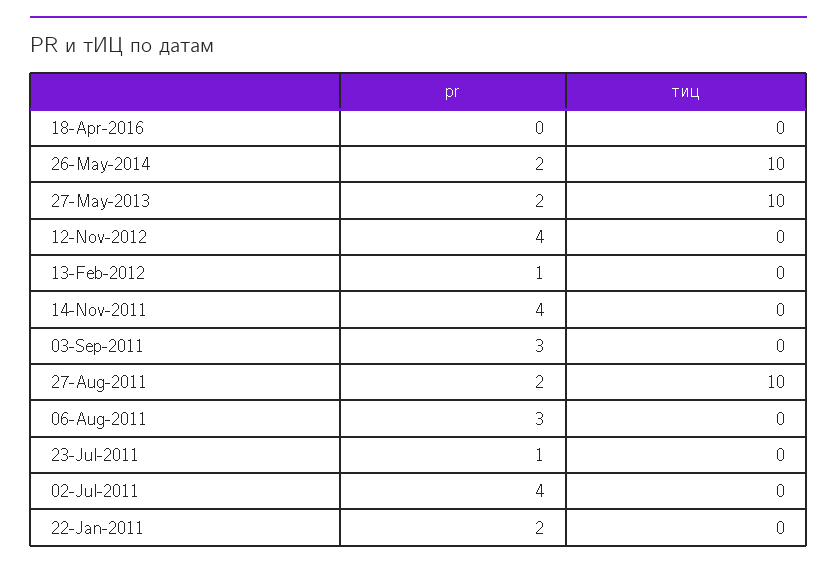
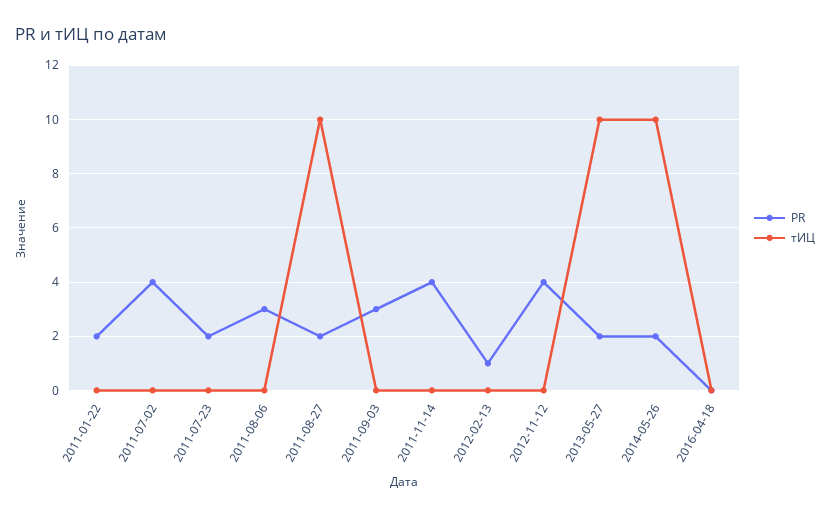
  {
    "pr": {
      "18-Apr-2016": 0,
      "26-May-2014": 2,
      "27-May-2013": 2,
      "12-Nov-2012": 4,
      "13-Feb-2012": 1,
      "14-Nov-2011": 4,
      "03-Sep-2011": 3,
      "27-Aug-2011": 2,
      "06-Aug-2011": 3,
-     "23-Jul-2011": 1,
+     "23-Jul-2011": 2,
      "02-Jul-2011": 4,
      "22-Jan-2011": 2
    },
    "тиц": {
      "18-Apr-2016": 0,
      "26-May-2014": 10,
      "27-May-2013": 10,
      "12-Nov-2012": 0,
      "13-Feb-2012": 0,
      "14-Nov-2011": 0,
      "03-Sep-2011": 0,
      "27-Aug-2011": 10,
      "06-Aug-2011": 0,
      "23-Jul-2011": 0,
      "02-Jul-2011": 0,
      "22-Jan-2011": 0
    }
  }

